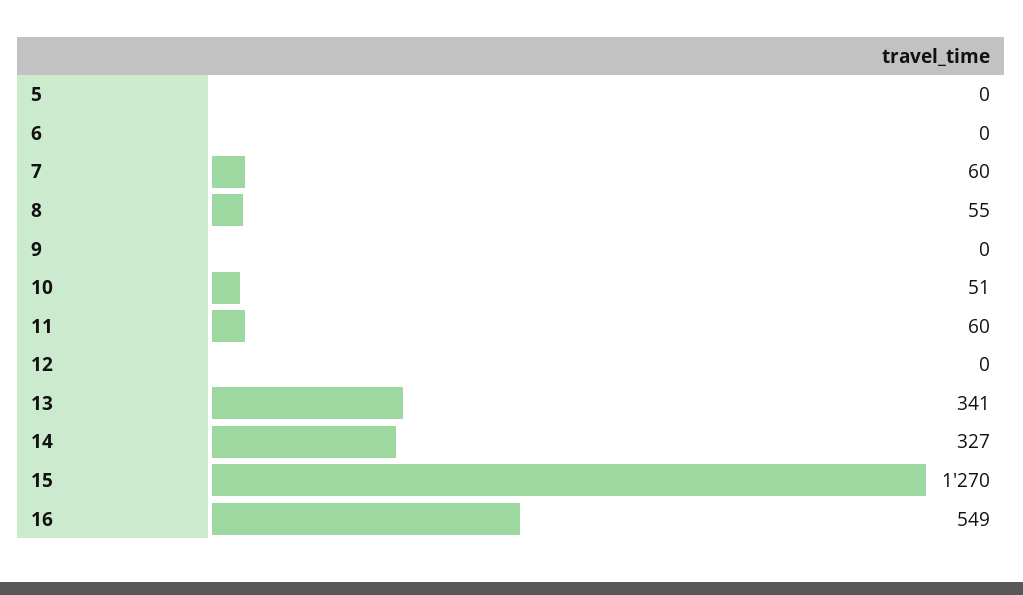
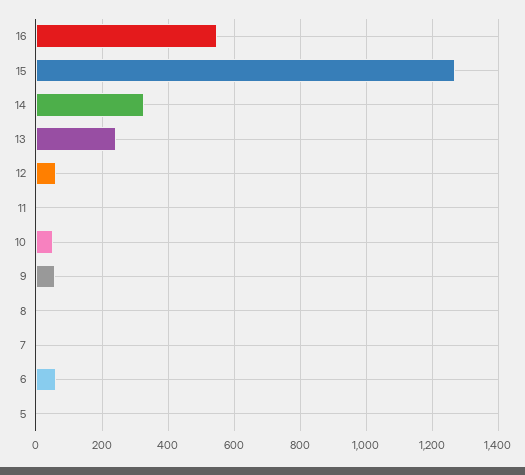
  {
    "5": 0,
-   "6": 0,
+   "6": 60,
-   "7": 60,
+   "7": 0,
-   "8": 55,
+   "8": 0,
-   "9": 0,
+   "9": 60,
    "10": 51,
-   "11": 60,
+   "11": 0,
-   "12": 0,
+   "12": 60,
-   "13": 341,
+   "13": 240,
    "14": 327,
    "15": 1270,
    "16": 549
  }

